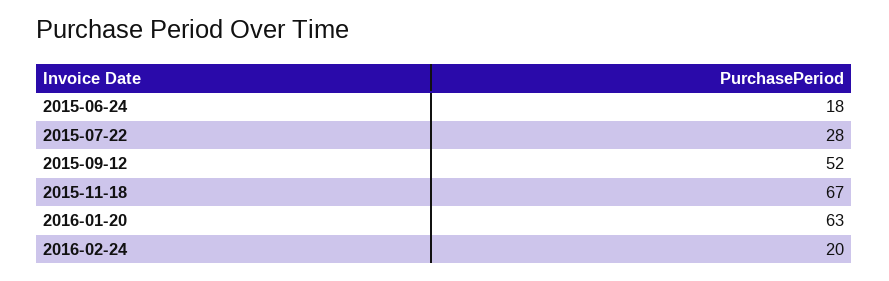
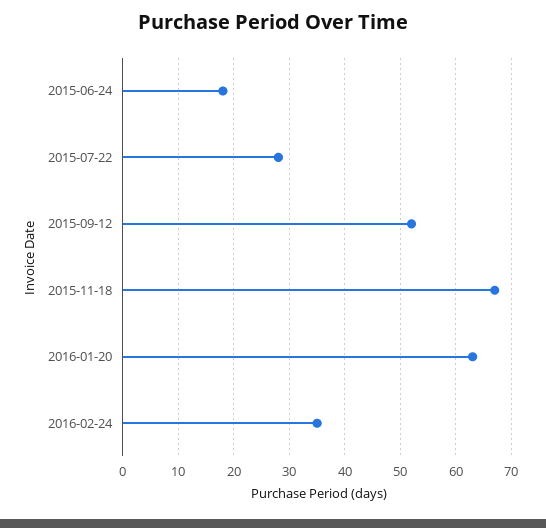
  {
    "2015-06-24": 18,
    "2015-07-22": 28,
    "2015-09-12": 52,
    "2015-11-18": 67,
    "2016-01-20": 63,
-   "2016-02-24": 20
+   "2016-02-24": 35
  }

